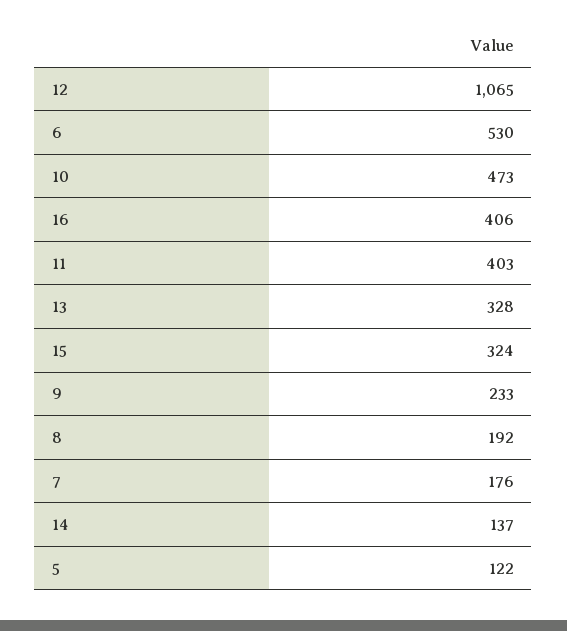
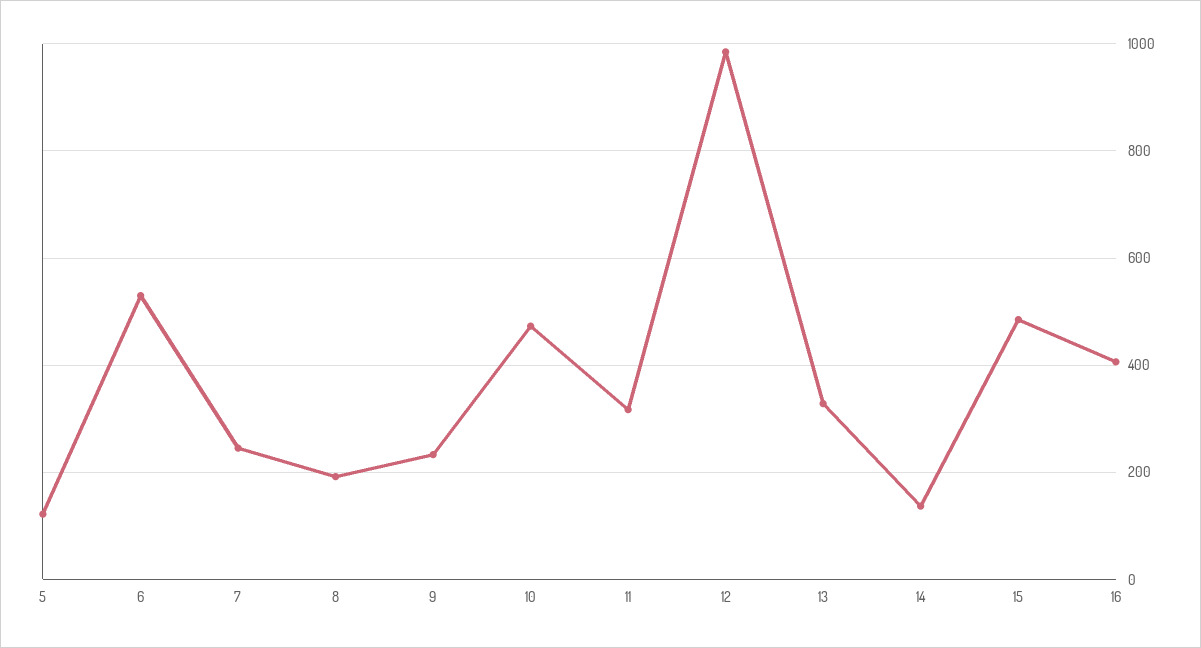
  {
-   "12": 1065,
+   "12": 980,
    "6": 530,
    "10": 473,
    "16": 406,
-   "11": 403,
+   "11": 320,
    "13": 328,
-   "15": 324,
+   "15": 480,
    "9": 233,
    "8": 192,
-   "7": 176,
+   "7": 240,
    "14": 137,
    "5": 122
  }

